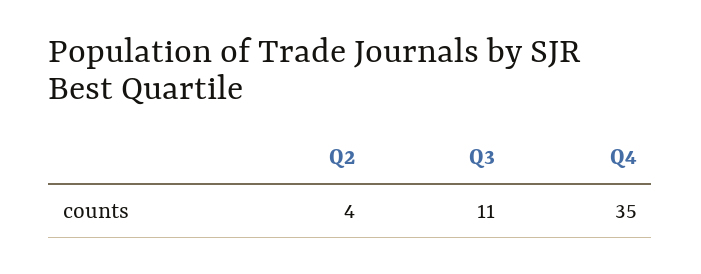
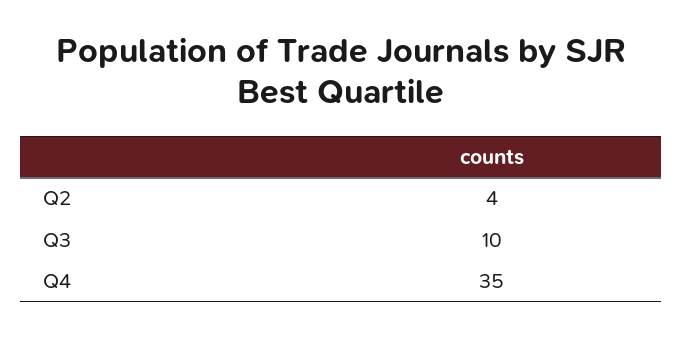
  {
    "Q2": 4,
-   "Q3": 11,
+   "Q3": 10,
    "Q4": 35
  }

